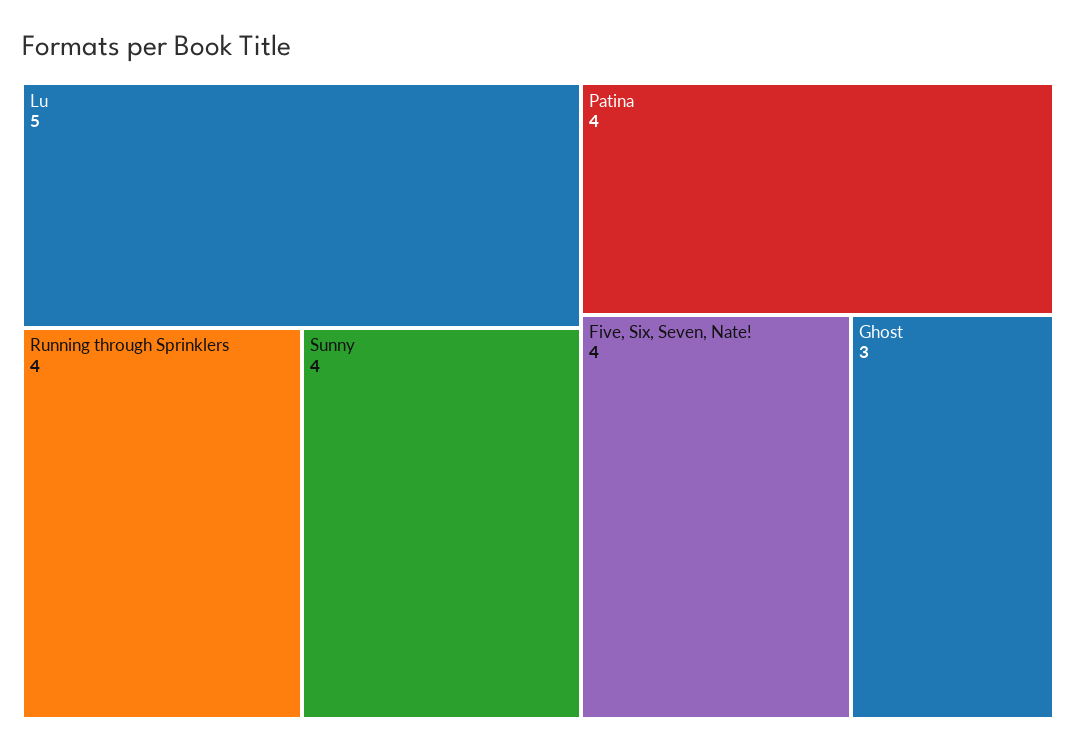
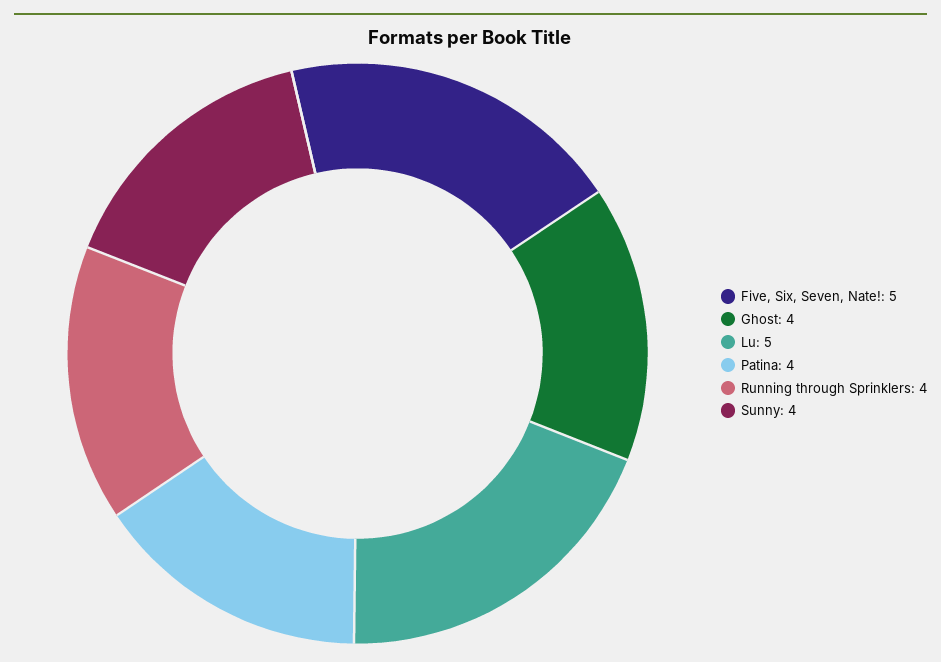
  {
    "Lu": 5,
    "Running through Sprinklers": 4,
    "Sunny": 4,
    "Patina": 4,
-   "Five, Six, Seven, Nate!": 4,
+   "Five, Six, Seven, Nate!": 5,
-   "Ghost": 3
+   "Ghost": 4
  }

